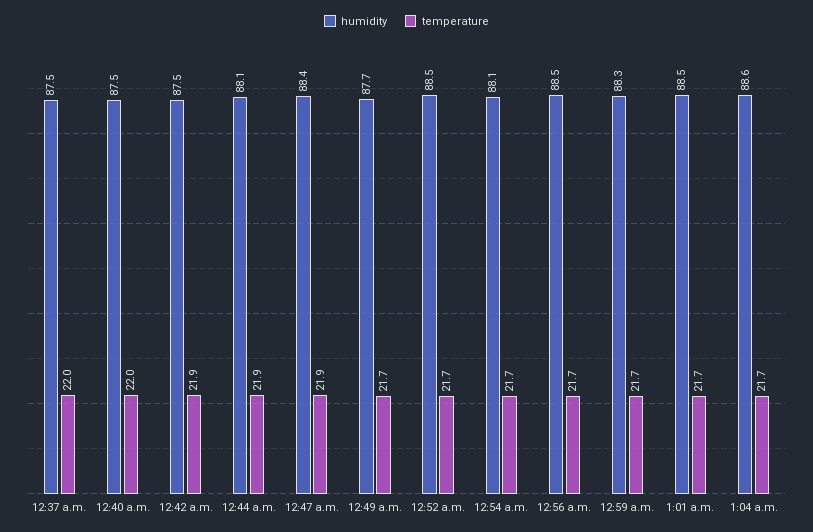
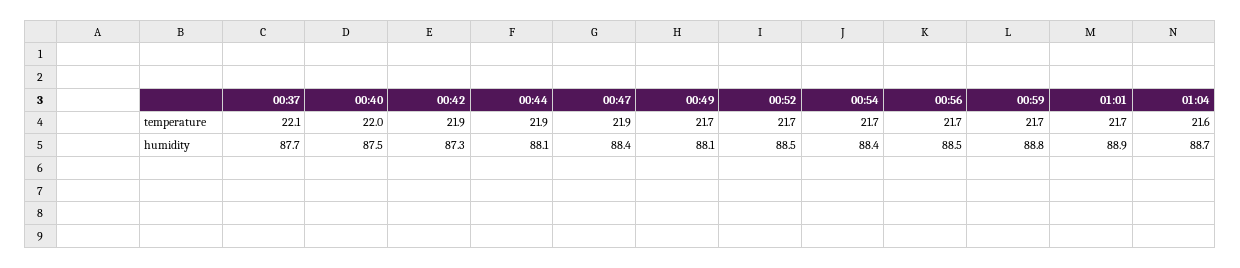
  {
    "humidity": {
-     "12:37 a.m.": 87.5,
+     "12:37 a.m.": 87.7,
      "12:40 a.m.": 87.5,
-     "12:42 a.m.": 87.5,
+     "12:42 a.m.": 87.3,
      "12:44 a.m.": 88.1,
      "12:47 a.m.": 88.4,
-     "12:49 a.m.": 87.7,
+     "12:49 a.m.": 88.1,
      "12:52 a.m.": 88.5,
-     "12:54 a.m.": 88.1,
+     "12:54 a.m.": 88.4,
      "12:56 a.m.": 88.5,
-     "12:59 a.m.": 88.3,
+     "12:59 a.m.": 88.8,
-     "1:01 a.m.": 88.5,
+     "1:01 a.m.": 88.9,
-     "1:04 a.m.": 88.6
+     "1:04 a.m.": 88.7
    },
    "temperature": {
-     "12:37 a.m.": 22,
+     "12:37 a.m.": 22.1,
      "12:40 a.m.": 22,
      "12:42 a.m.": 21.9,
      "12:44 a.m.": 21.9,
      "12:47 a.m.": 21.9,
      "12:49 a.m.": 21.7,
      "12:52 a.m.": 21.7,
      "12:54 a.m.": 21.7,
      "12:56 a.m.": 21.7,
      "12:59 a.m.": 21.7,
      "1:01 a.m.": 21.7,
-     "1:04 a.m.": 21.7
+     "1:04 a.m.": 21.6
    }
  }

